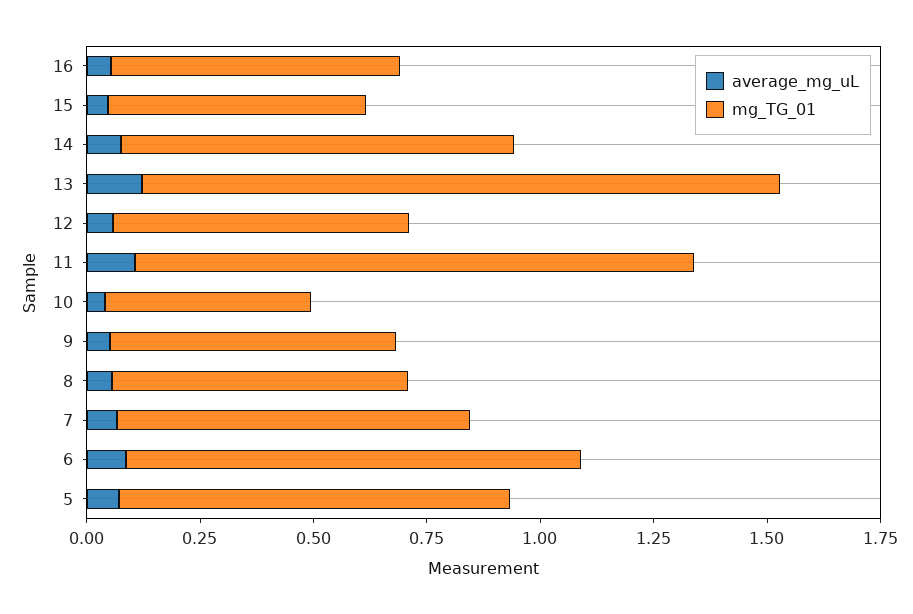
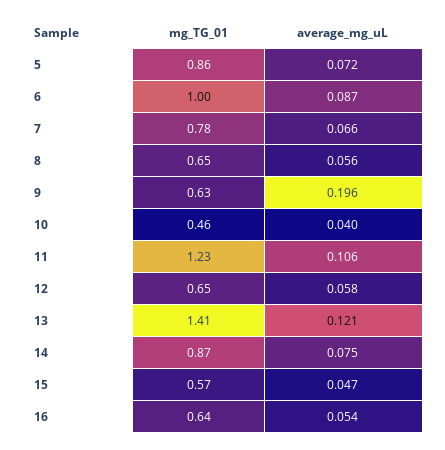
  {
    "average_mg_uL": {
      "16": 0.054,
      "15": 0.047,
      "14": 0.075,
      "13": 0.121,
      "12": 0.058,
      "11": 0.106,
      "10": 0.04,
-     "9": 0.05,
+     "9": 0.196,
      "8": 0.056,
      "7": 0.066,
      "6": 0.087,
      "5": 0.072
    },
    "mg_TG_01": {
      "16": 0.64,
      "15": 0.57,
      "14": 0.87,
      "13": 1.41,
      "12": 0.65,
      "11": 1.23,
      "10": 0.46,
      "9": 0.63,
      "8": 0.65,
      "7": 0.78,
      "6": 1,
      "5": 0.86
    }
  }

